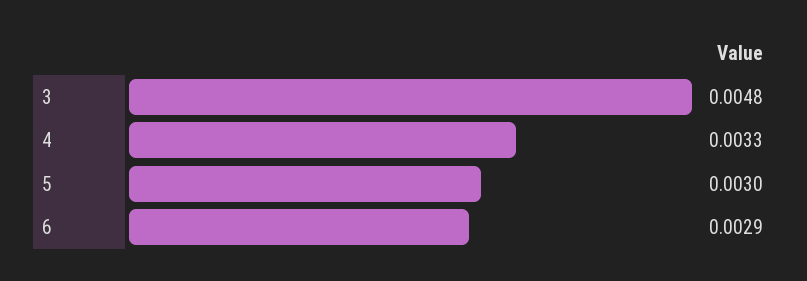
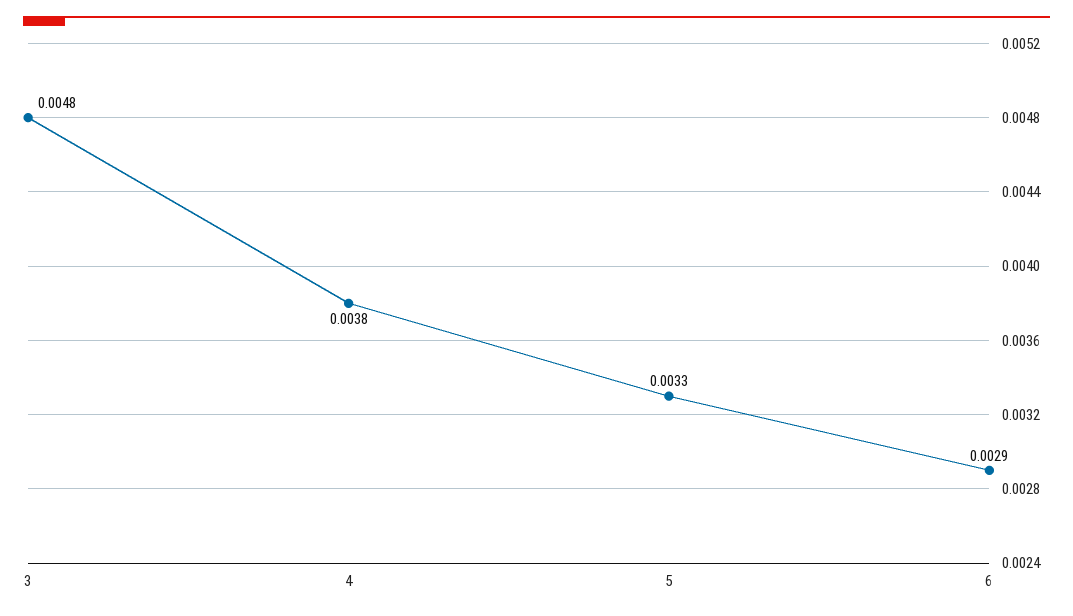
  {
    "3": 0.0048,
-   "4": 0.0033,
+   "4": 0.0038,
-   "5": 0.003,
+   "5": 0.0033,
    "6": 0.0029
  }

